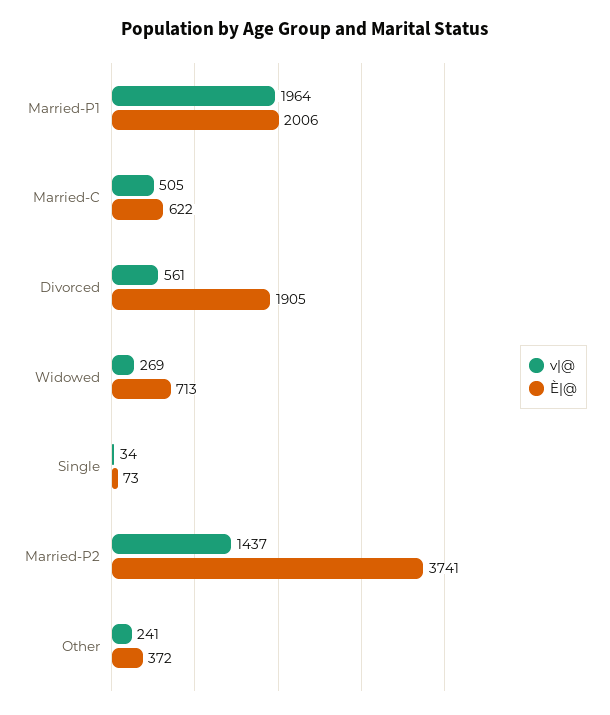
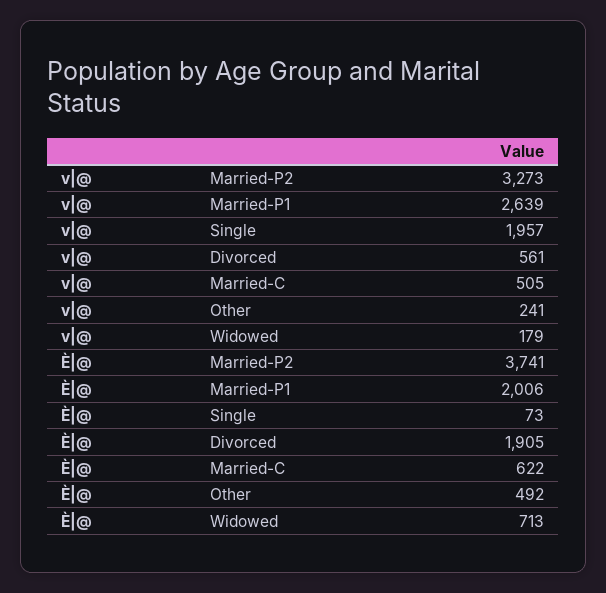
  {
    "v|@": {
-     "Married-P1": 1964,
+     "Married-P1": 2639,
      "Married-C": 505,
      "Divorced": 561,
-     "Widowed": 269,
+     "Widowed": 179,
-     "Single": 34,
+     "Single": 1957,
-     "Married-P2": 1437,
+     "Married-P2": 3273,
      "Other": 241
    },
    "È|@": {
      "Married-P1": 2006,
      "Married-C": 622,
      "Divorced": 1905,
      "Widowed": 713,
      "Single": 73,
      "Married-P2": 3741,
-     "Other": 372
+     "Other": 492
    }
  }

